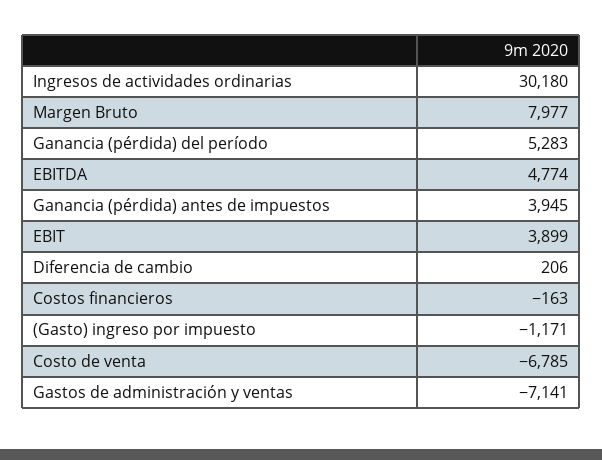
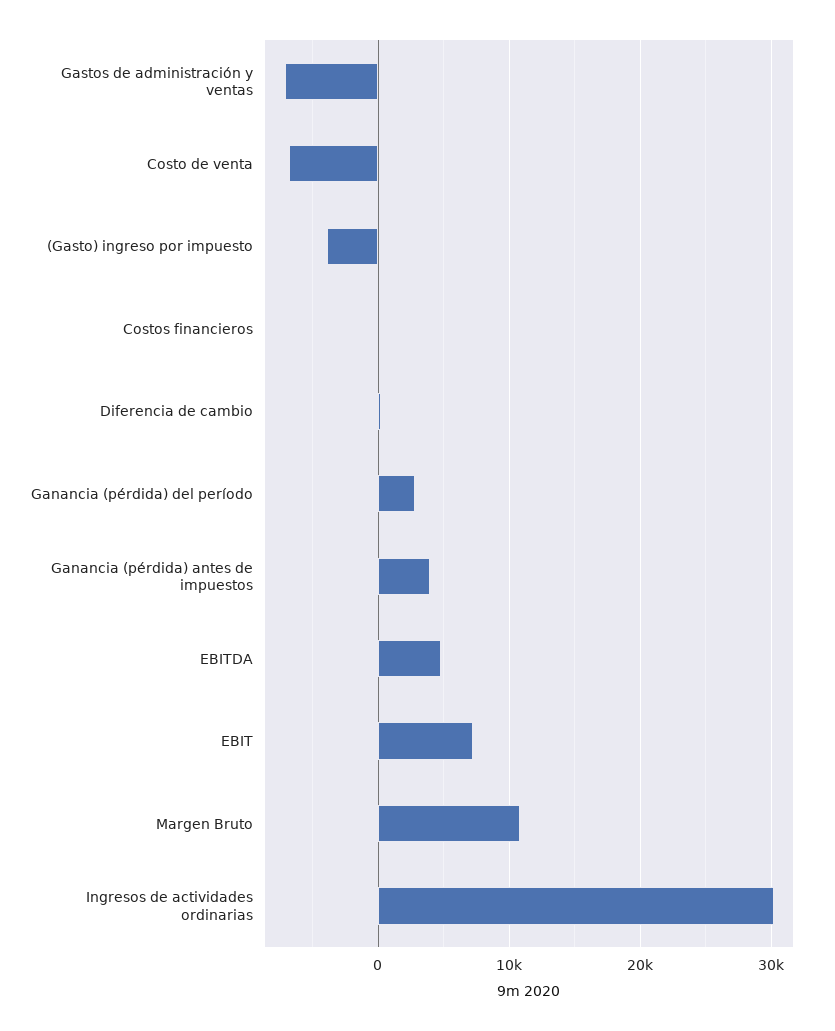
  {
    "Ingresos de actividades ordinarias": 30180,
-   "Margen Bruto": 7977,
+   "Margen Bruto": 11000,
-   "Ganancia (pérdida) del período": 5283,
+   "Ganancia (pérdida) del período": 3000,
    "EBITDA": 4774,
    "Ganancia (pérdida) antes de impuestos": 3945,
-   "EBIT": 3899,
+   "EBIT": 7000,
    "Diferencia de cambio": 206,
    "Costos financieros": -163,
-   "(Gasto) ingreso por impuesto": -1171,
+   "(Gasto) ingreso por impuesto": -4000,
    "Costo de venta": -6785,
    "Gastos de administración y ventas": -7141
  }

